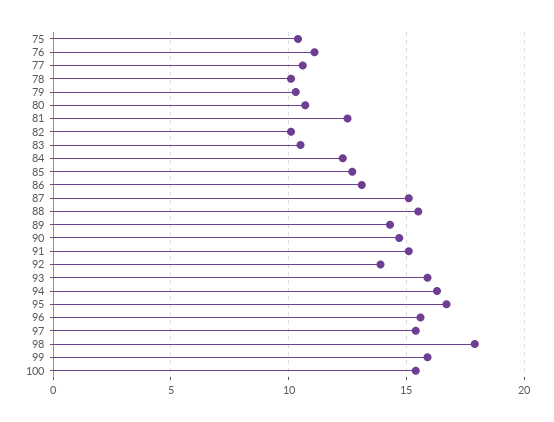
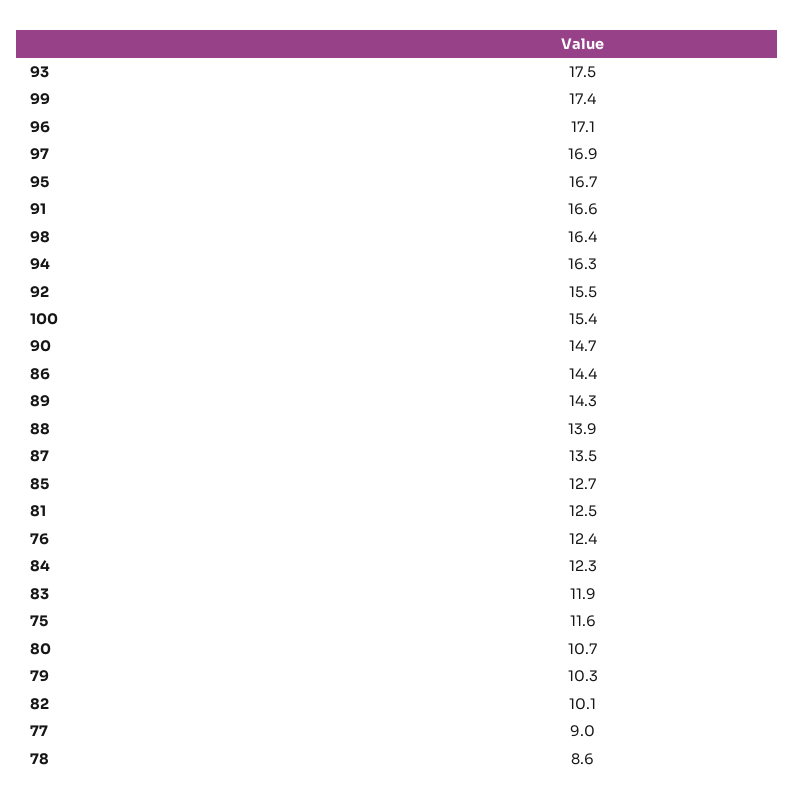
  {
-   "75": 10.5,
+   "75": 11.6,
-   "76": 11,
+   "76": 12.4,
-   "77": 10.5,
+   "77": 9,
-   "78": 10,
+   "78": 8.6,
    "79": 10.3,
    "80": 10.7,
    "81": 12.5,
    "82": 10.1,
-   "83": 10.5,
+   "83": 11.9,
    "84": 12.3,
    "85": 12.7,
-   "86": 13,
+   "86": 14.4,
-   "87": 15,
+   "87": 13.5,
-   "88": 15.5,
+   "88": 13.9,
    "89": 14.3,
    "90": 14.7,
-   "91": 15,
+   "91": 16.6,
-   "92": 14,
+   "92": 15.5,
-   "93": 16,
+   "93": 17.5,
    "94": 16.3,
    "95": 16.7,
-   "96": 15.5,
+   "96": 17.1,
-   "97": 15.5,
+   "97": 16.9,
-   "98": 18,
+   "98": 16.4,
-   "99": 16,
+   "99": 17.4,
    "100": 15.4
  }

